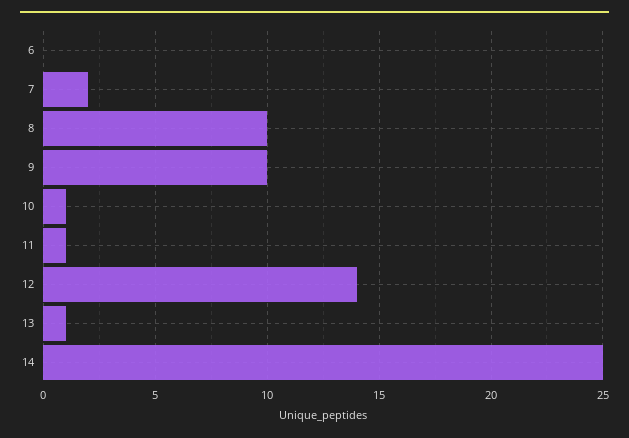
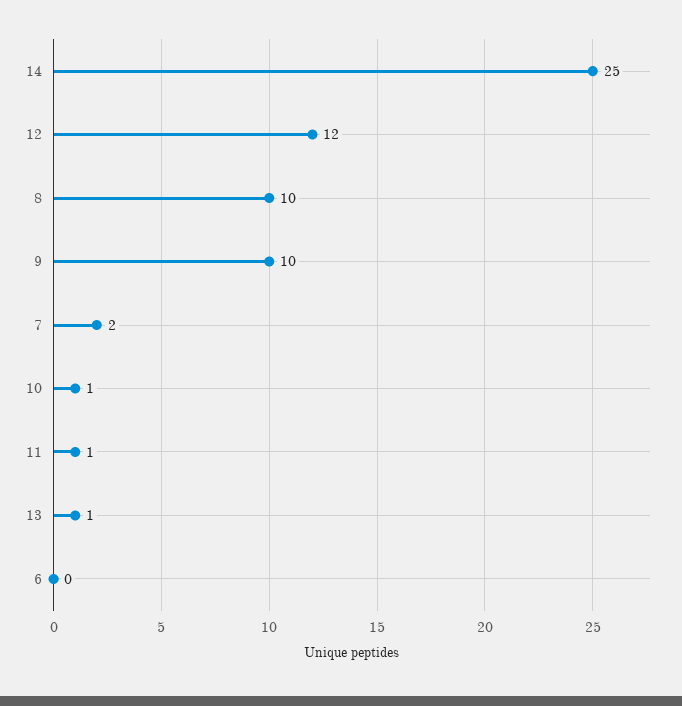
  {
    "6": 0,
    "7": 2,
    "8": 10,
    "9": 10,
    "10": 1,
    "11": 1,
-   "12": 14,
+   "12": 12,
    "13": 1,
    "14": 25
  }

